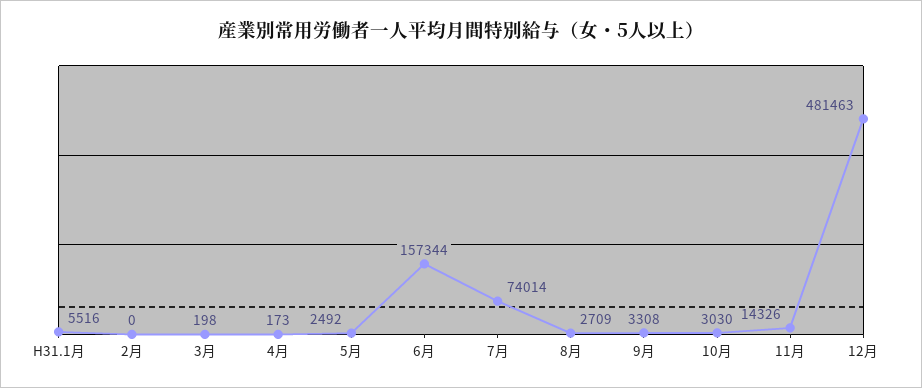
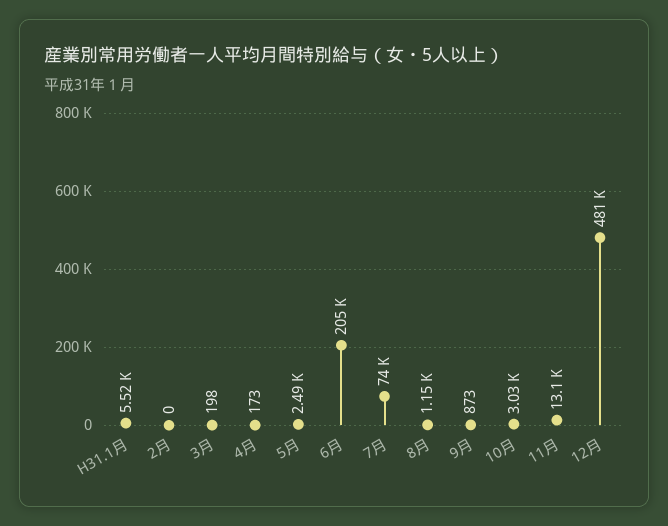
  {
    "H31.1月": 5516,
    "2月": 0,
    "3月": 198,
    "4月": 173,
    "5月": 2492,
-   "6月": 157344,
+   "6月": 205000,
    "7月": 74014,
-   "8月": 2709,
+   "8月": 1150,
-   "9月": 3308,
+   "9月": 873,
    "10月": 3030,
-   "11月": 14326,
+   "11月": 13100,
    "12月": 481463
  }

